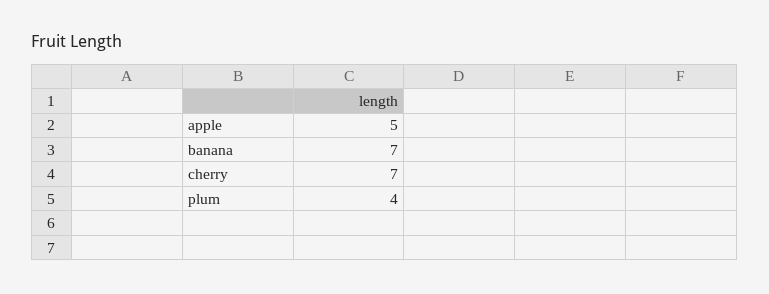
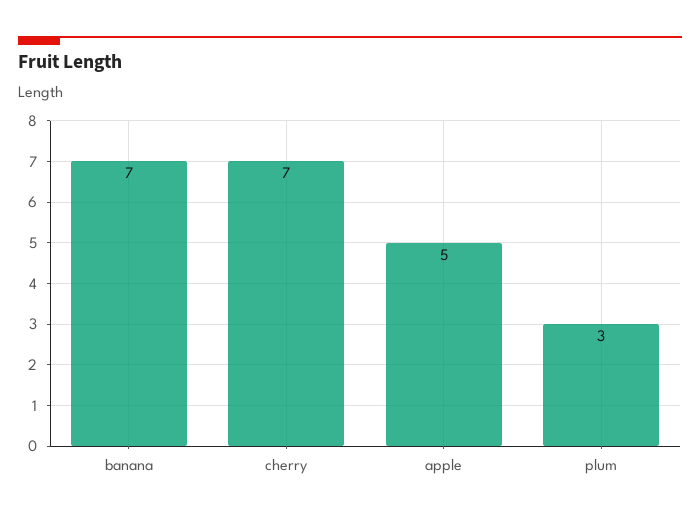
  {
    "apple": 5,
    "banana": 7,
    "cherry": 7,
-   "plum": 4
+   "plum": 3
  }

